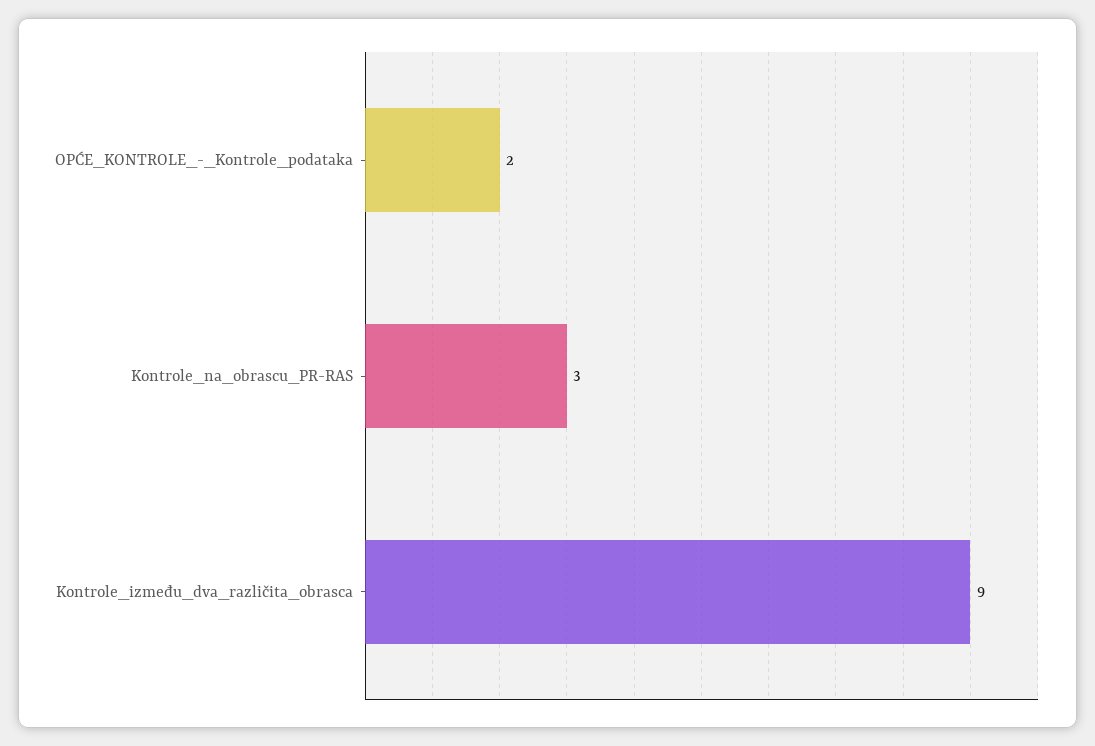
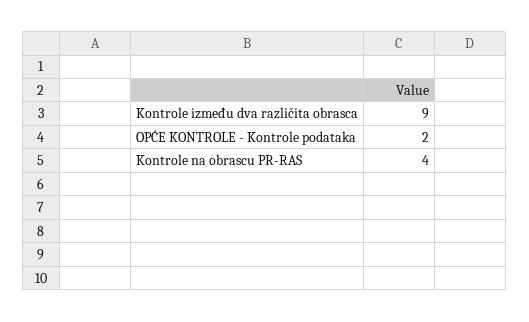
  {
    "OPĆE_KONTROLE_-_Kontrole_podataka": 2,
-   "Kontrole_na_obrascu_PR-RAS": 3,
+   "Kontrole_na_obrascu_PR-RAS": 4,
    "Kontrole_između_dva_različita_obrasca": 9
  }

